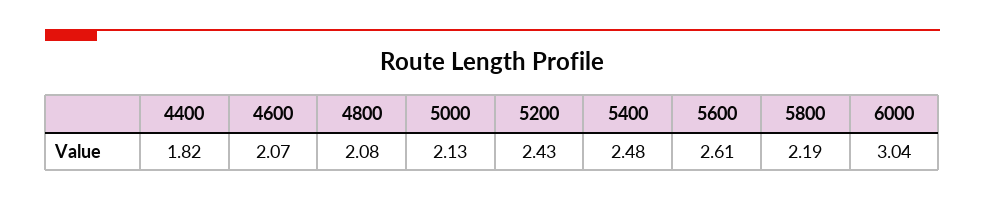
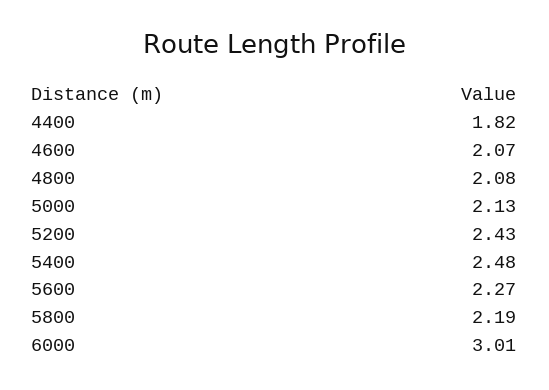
  {
    "4400": 1.82,
    "4600": 2.07,
    "4800": 2.08,
    "5000": 2.13,
    "5200": 2.43,
    "5400": 2.48,
-   "5600": 2.61,
+   "5600": 2.27,
    "5800": 2.19,
-   "6000": 3.04
+   "6000": 3.01
  }

